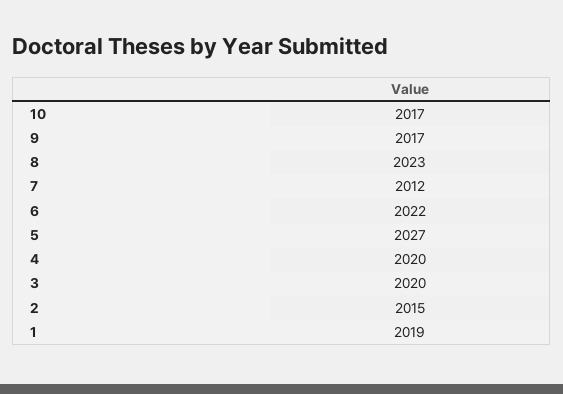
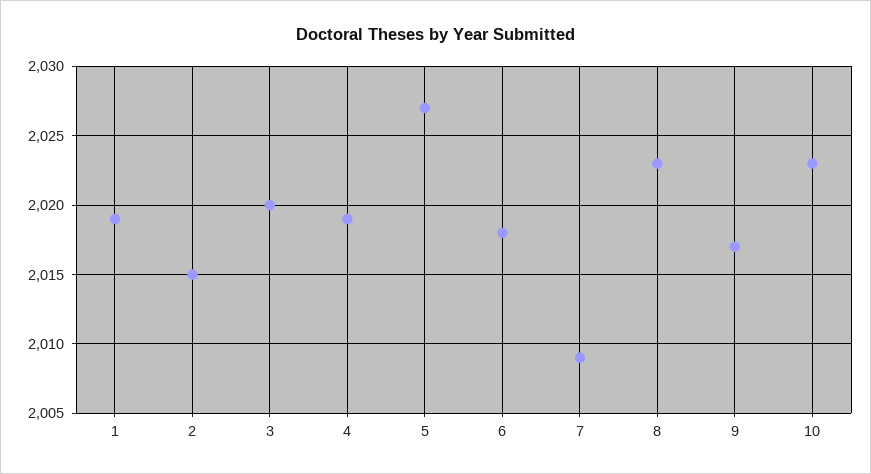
  {
-   "10": 2017,
+   "10": 2023,
    "9": 2017,
    "8": 2023,
-   "7": 2012,
+   "7": 2009,
-   "6": 2022,
+   "6": 2018,
    "5": 2027,
-   "4": 2020,
+   "4": 2019,
    "3": 2020,
    "2": 2015,
    "1": 2019
  }

